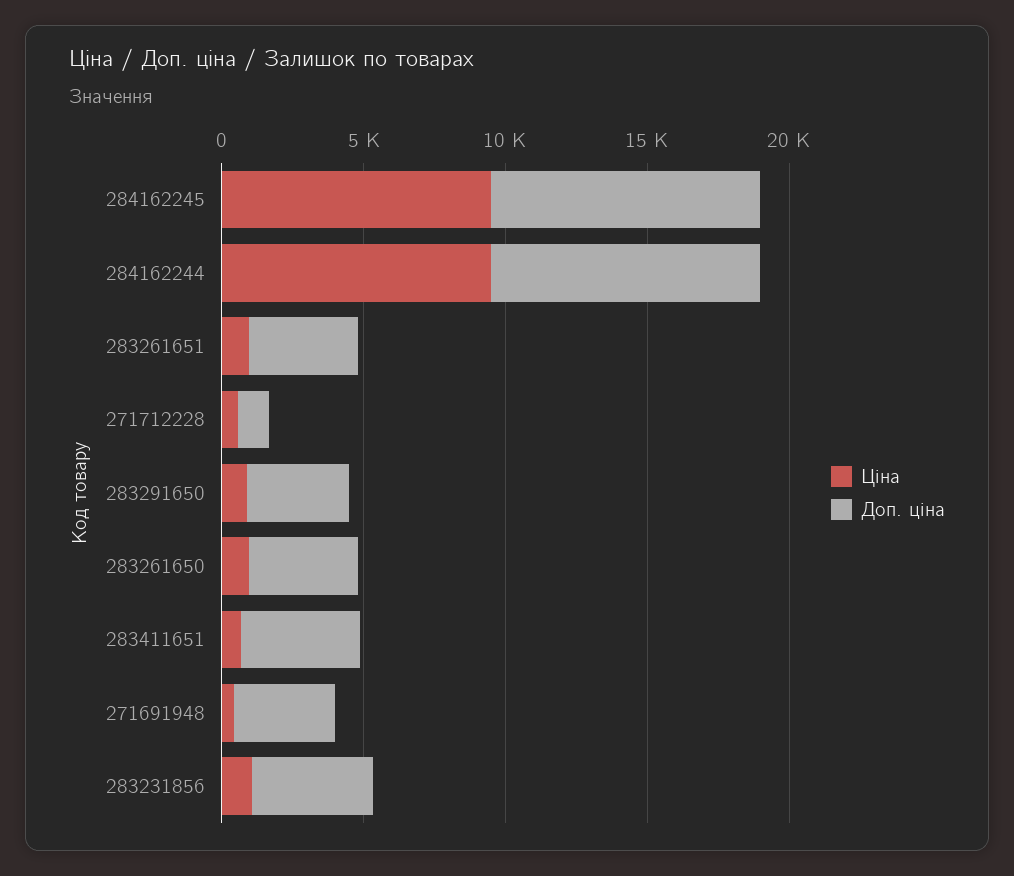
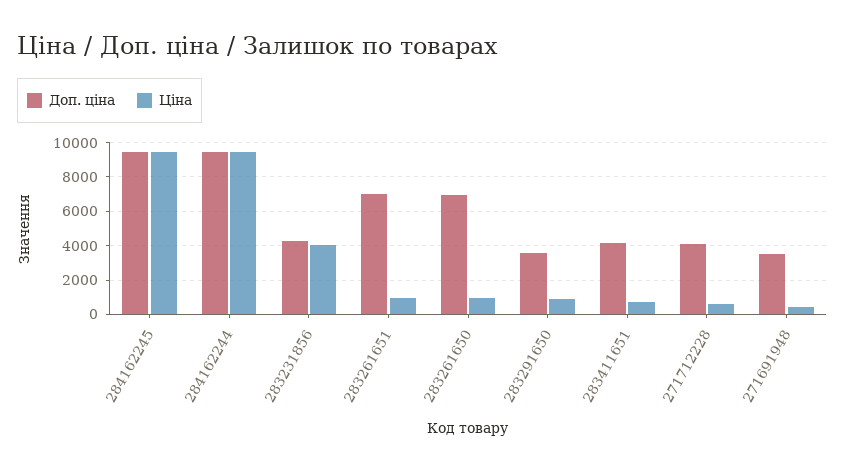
  {
    "Ціна": {
      "284162245": 9500,
      "284162244": 9500,
      "283261651": 1000,
      "271712228": 500,
      "283291650": 1000,
      "283261650": 1000,
      "283411651": 500,
      "271691948": 500,
-     "283231856": 1000
+     "283231856": 4000
    },
    "Доп. ціна": {
      "284162245": 9500,
      "284162244": 9500,
-     "283261651": 4000,
+     "283261651": 7000,
-     "271712228": 1000,
+     "271712228": 4000,
      "283291650": 3500,
-     "283261650": 4000,
+     "283261650": 7000,
      "283411651": 4000,
      "271691948": 3500,
      "283231856": 4500
    }
  }

